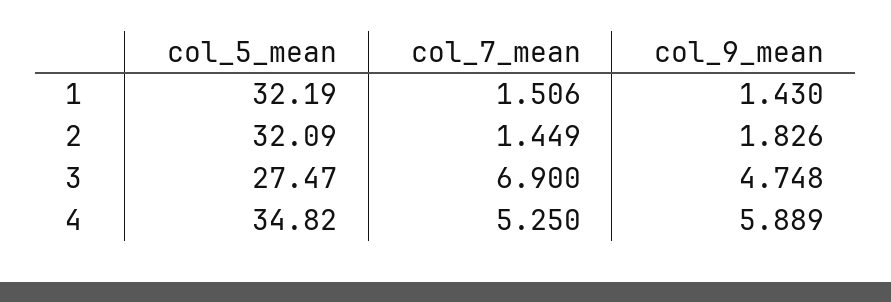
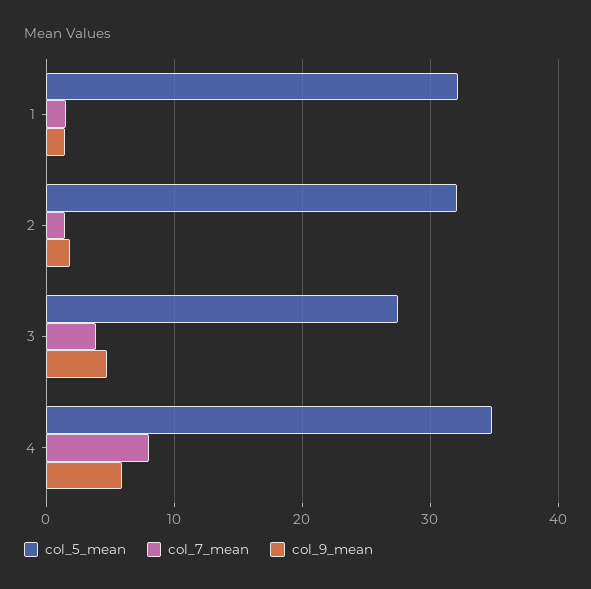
  {
    "col_5_mean": {
      "1": 32.19,
      "2": 32.09,
      "3": 27.47,
      "4": 34.82
    },
    "col_7_mean": {
      "1": 1.506,
      "2": 1.449,
-     "3": 6.9,
+     "3": 4,
-     "4": 5.25
+     "4": 8
    },
    "col_9_mean": {
      "1": 1.43,
      "2": 1.826,
      "3": 4.748,
      "4": 5.889
    }
  }

